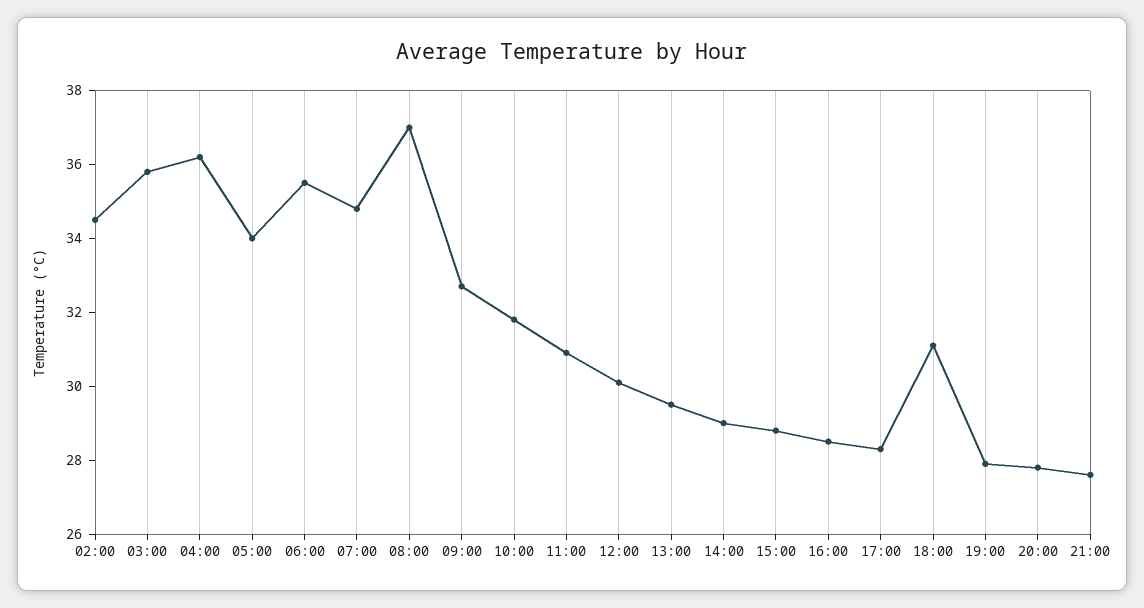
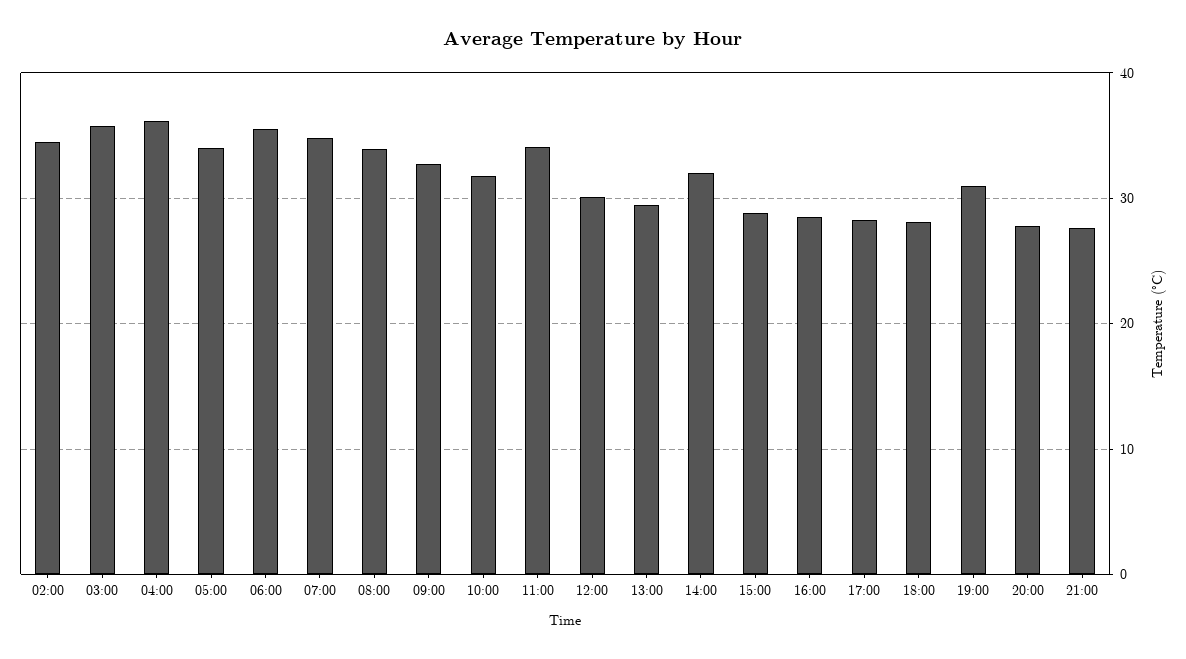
  {
    "02:00": 34.5,
    "03:00": 36,
    "04:00": 36,
    "05:00": 34,
    "06:00": 35.5,
    "07:00": 35,
-   "08:00": 37,
+   "08:00": 34,
    "09:00": 32.5,
    "10:00": 32,
-   "11:00": 31,
+   "11:00": 34,
    "12:00": 30,
    "13:00": 29.5,
-   "14:00": 29,
+   "14:00": 32,
    "15:00": 29,
    "16:00": 28.5,
    "17:00": 28.5,
-   "18:00": 31,
+   "18:00": 28,
-   "19:00": 28,
+   "19:00": 31,
    "20:00": 28,
    "21:00": 27.5
  }

